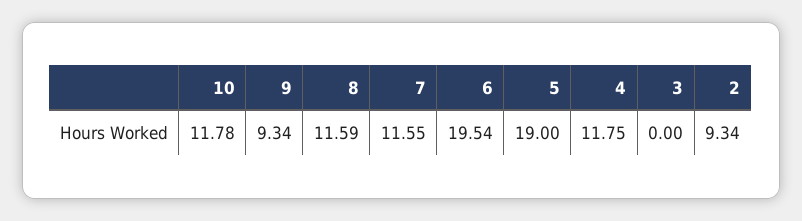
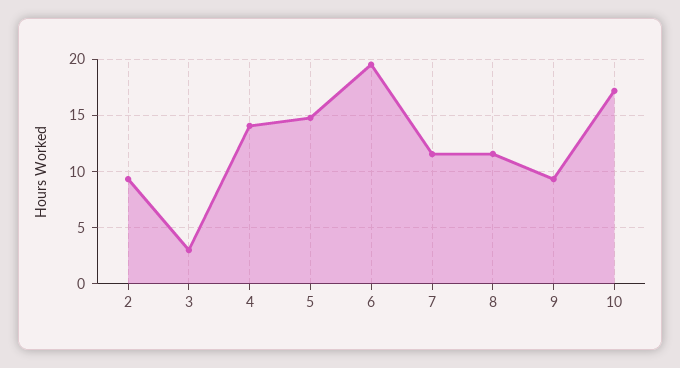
  {
-   "10": 11.78,
+   "10": 17,
    "9": 9.34,
    "8": 11.59,
    "7": 11.55,
    "6": 19.54,
-   "5": 19,
+   "5": 15,
-   "4": 11.75,
+   "4": 14,
-   "3": 0,
+   "3": 3,
    "2": 9.34
  }

